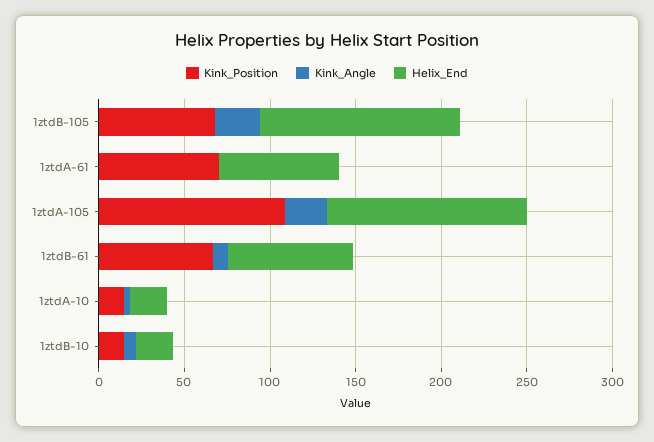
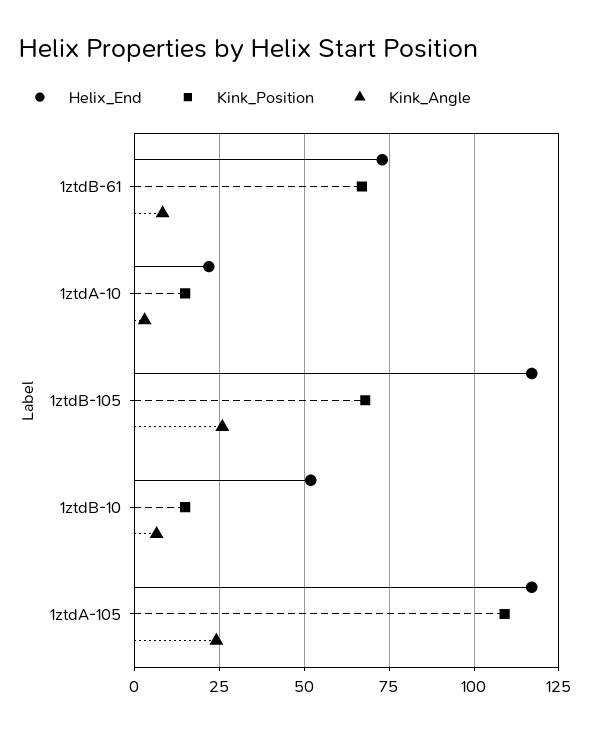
  {
    "Kink_Position": {
      "1ztdB-105": 67.5,
-     "1ztdA-61": 70,
      "1ztdA-105": 110,
      "1ztdB-61": 67.5,
      "1ztdA-10": 15,
      "1ztdB-10": 15
    },
    "Kink_Angle": {
      "1ztdB-105": 25,
-     "1ztdA-61": 0,
      "1ztdA-105": 25,
      "1ztdB-61": 7.5,
      "1ztdA-10": 2.5,
      "1ztdB-10": 7.5
    },
    "Helix_End": {
      "1ztdB-105": 117.5,
-     "1ztdA-61": 70,
      "1ztdA-105": 117.5,
      "1ztdB-61": 72.5,
      "1ztdA-10": 22.5,
-     "1ztdB-10": 20
+     "1ztdB-10": 52.5
    }
  }

